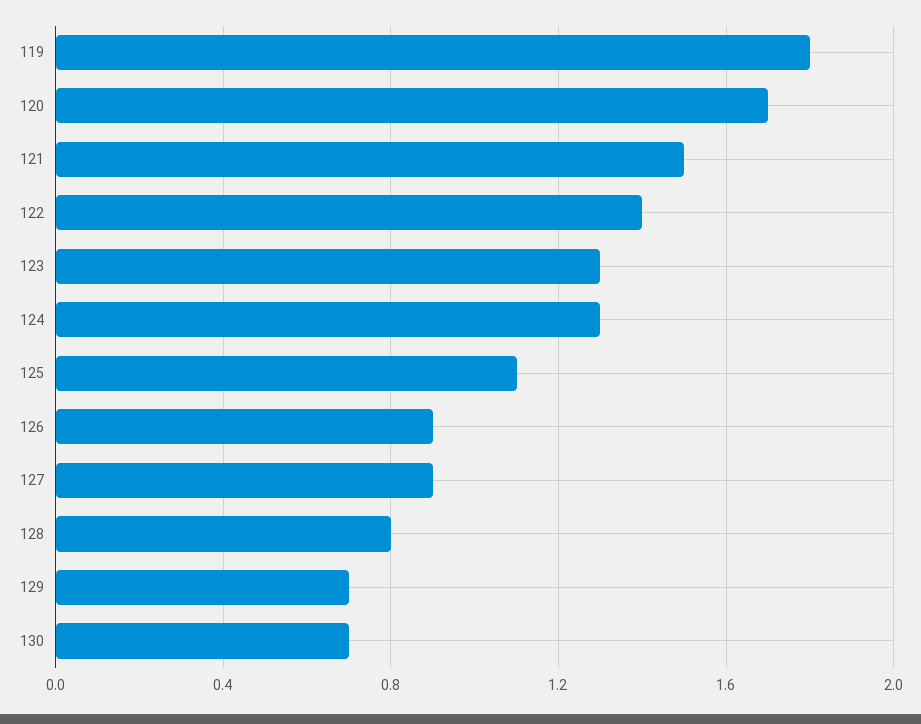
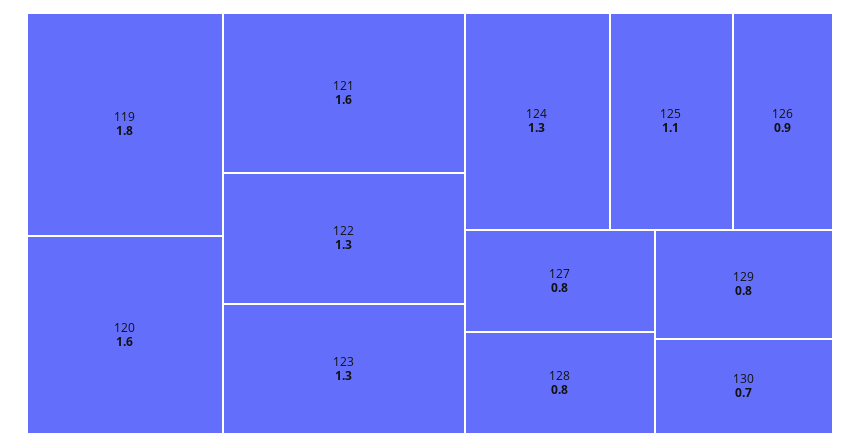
  {
    "119": 1.8,
-   "120": 1.7,
+   "120": 1.6,
-   "121": 1.5,
+   "121": 1.6,
-   "122": 1.4,
+   "122": 1.3,
    "123": 1.3,
    "124": 1.3,
    "125": 1.1,
    "126": 0.9,
-   "127": 0.9,
+   "127": 0.8,
    "128": 0.8,
-   "129": 0.7,
+   "129": 0.8,
    "130": 0.7
  }

